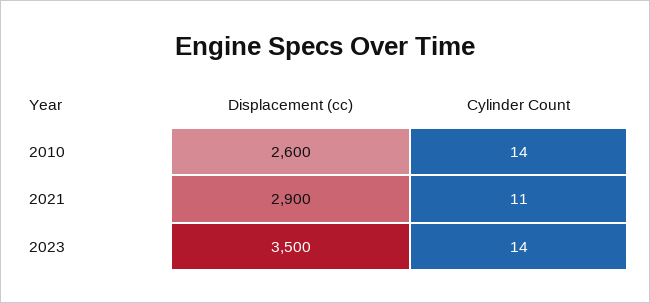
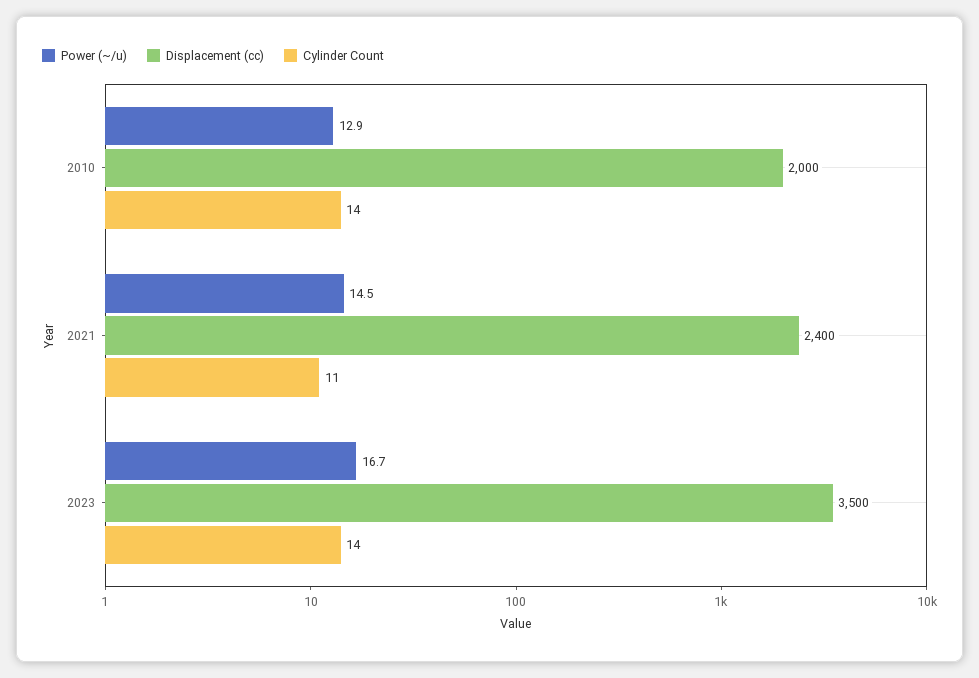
  {
    "Displacement (cc)": {
-     "2010": 2600,
+     "2010": 2000,
-     "2021": 2900,
+     "2021": 2400,
      "2023": 3500
    },
    "Cylinder Count": {
      "2010": 14,
      "2021": 11,
      "2023": 14
-   }
+   },
+   "Power (~/u)": {
+     "2010": 12.9,
+     "2021": 14.5,
+     "2023": 16.7
+   }
  }

